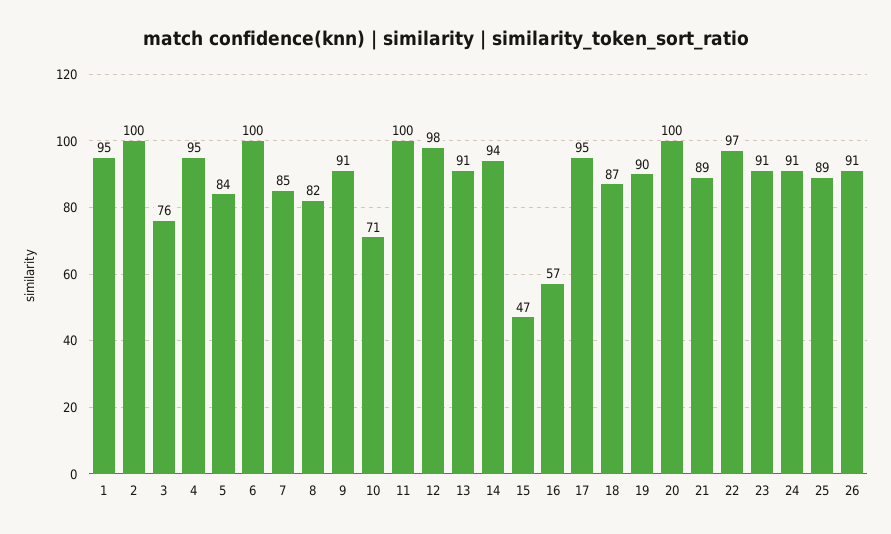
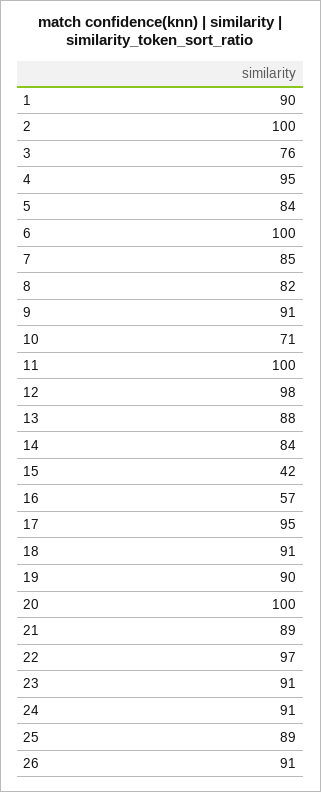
  {
-   "1": 95,
+   "1": 90,
    "2": 100,
    "3": 76,
    "4": 95,
    "5": 84,
    "6": 100,
    "7": 85,
    "8": 82,
    "9": 91,
    "10": 71,
    "11": 100,
    "12": 98,
-   "13": 91,
+   "13": 88,
-   "14": 94,
+   "14": 84,
-   "15": 47,
+   "15": 42,
    "16": 57,
    "17": 95,
-   "18": 87,
+   "18": 91,
    "19": 90,
    "20": 100,
    "21": 89,
    "22": 97,
    "23": 91,
    "24": 91,
    "25": 89,
    "26": 91
  }

